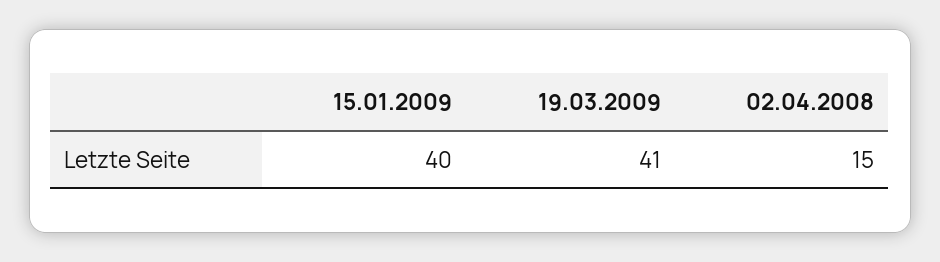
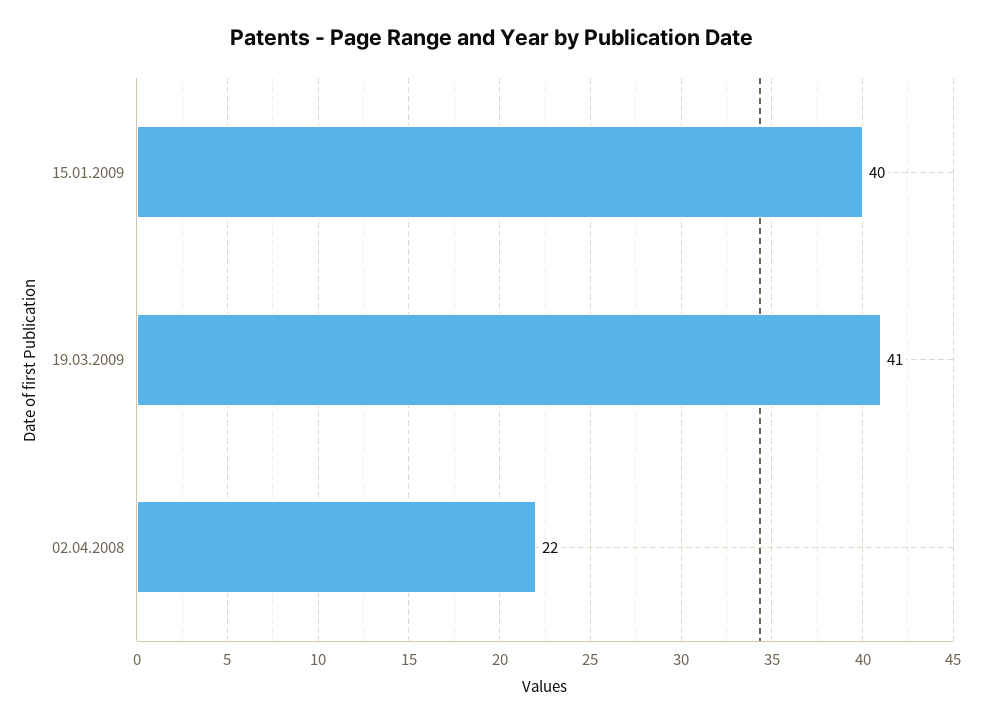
  {
    "15.01.2009": 40,
    "19.03.2009": 41,
-   "02.04.2008": 15
+   "02.04.2008": 22
  }

